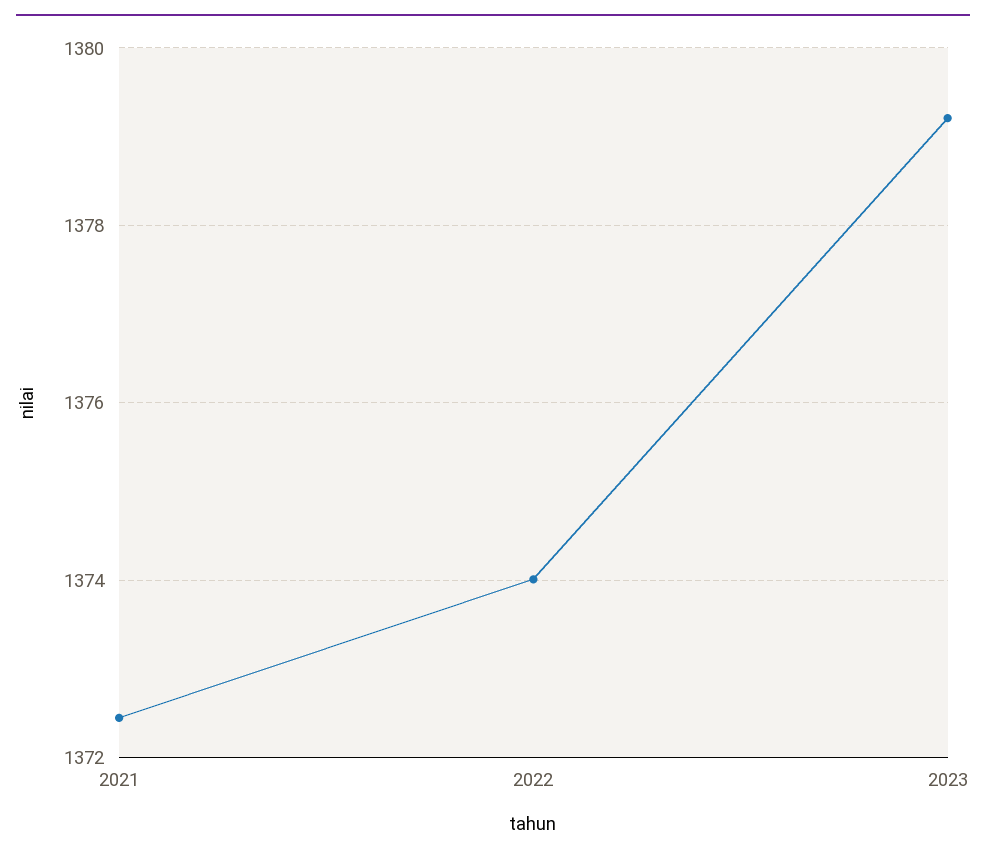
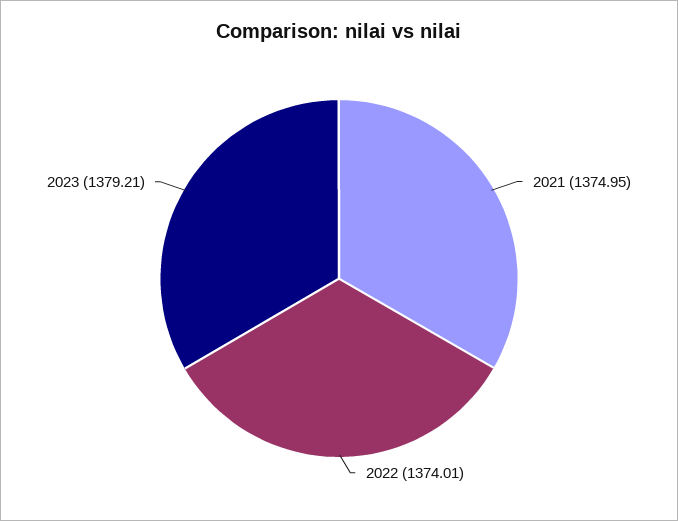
  {
-   "2021": 1372.4,
+   "2021": 1374.95,
    "2022": 1374.01,
    "2023": 1379.21
  }

